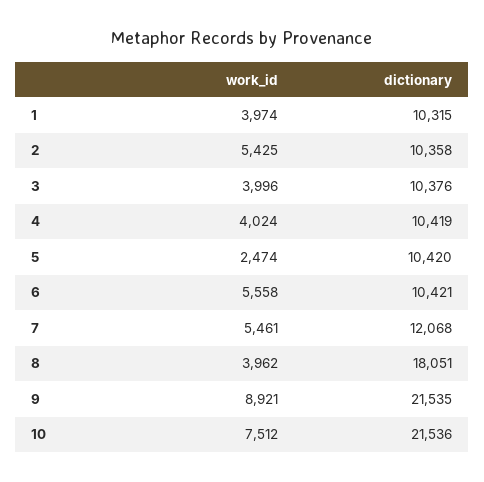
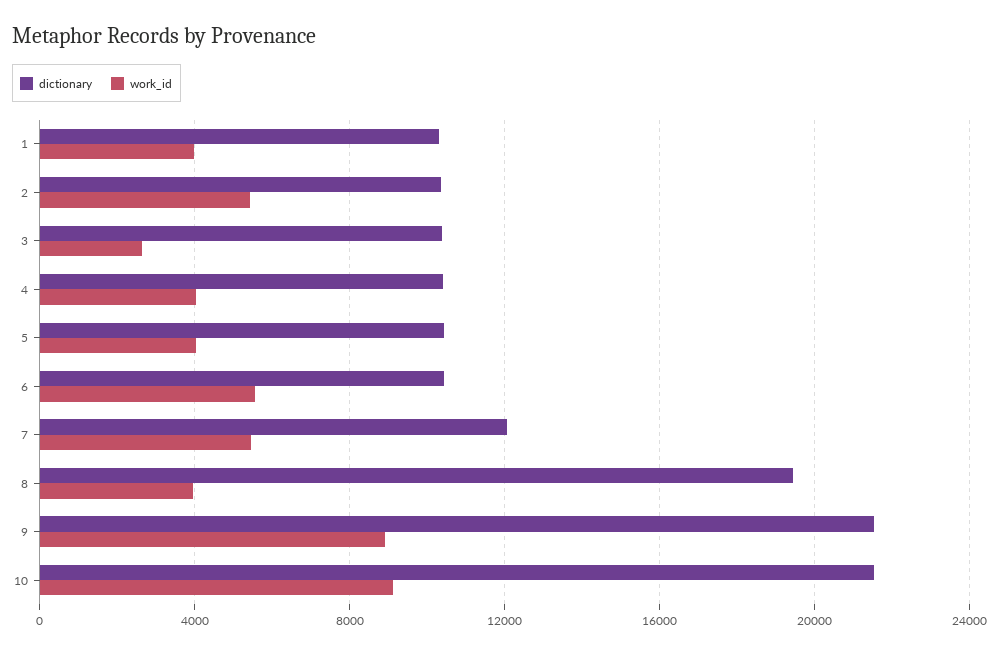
  {
    "work_id": {
      "1": 3974,
      "2": 5425,
-     "3": 3996,
+     "3": 2500,
      "4": 4024,
-     "5": 2474,
+     "5": 4000,
      "6": 5558,
      "7": 5461,
      "8": 3962,
      "9": 8921,
-     "10": 7512
+     "10": 9000
    },
    "dictionary": {
      "1": 10315,
      "2": 10358,
      "3": 10376,
      "4": 10419,
      "5": 10420,
      "6": 10421,
      "7": 12068,
-     "8": 18051,
+     "8": 19500,
      "9": 21535,
      "10": 21536
    }
  }

